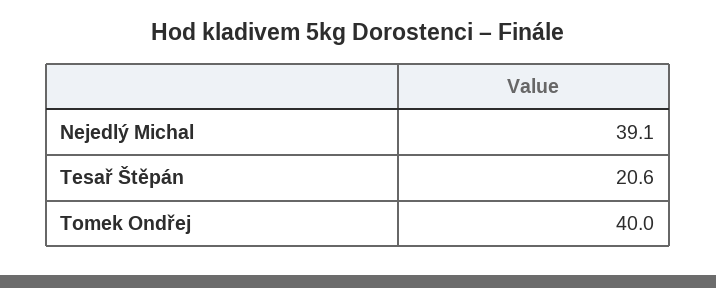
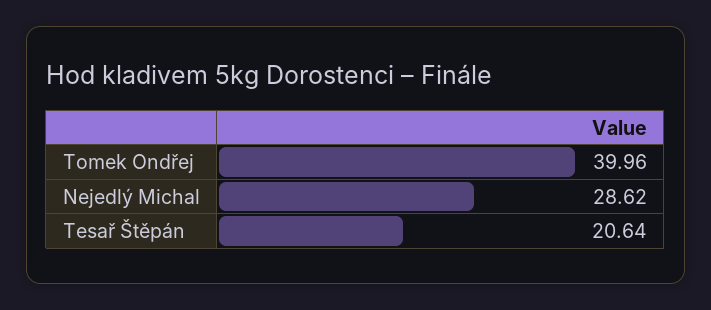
  {
-   "Nejedlý Michal": 39.1,
+   "Nejedlý Michal": 28.62,
    "Tesař Štěpán": 20.64,
    "Tomek Ondřej": 39.96
  }

